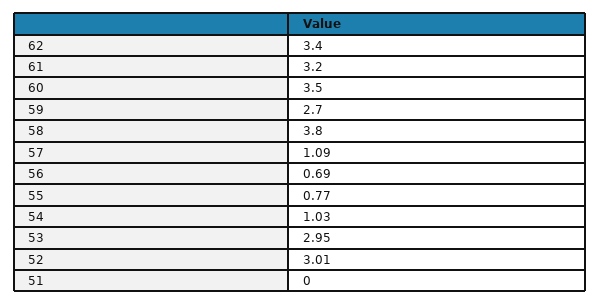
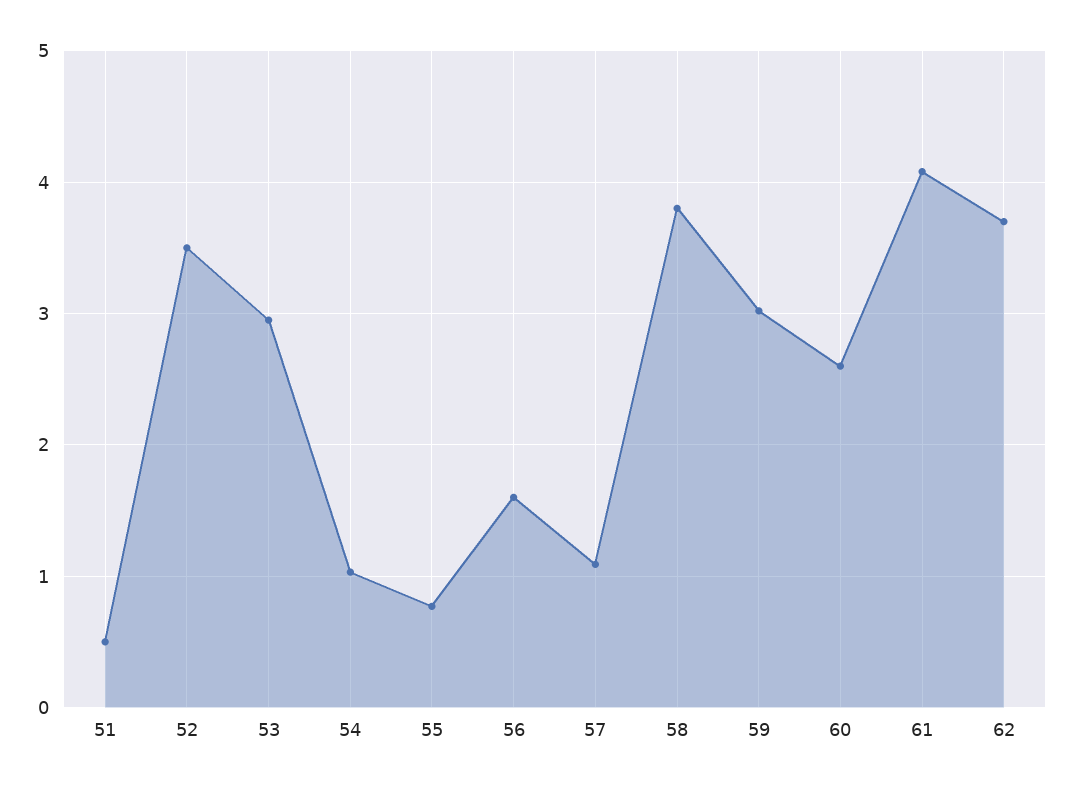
  {
-   "62": 3.4,
+   "62": 3.7,
-   "61": 3.2,
+   "61": 4.1,
-   "60": 3.5,
+   "60": 2.6,
-   "59": 2.7,
+   "59": 3,
    "58": 3.8,
    "57": 1.09,
-   "56": 0.69,
+   "56": 1.6,
    "55": 0.77,
    "54": 1.03,
    "53": 2.95,
-   "52": 3.01,
+   "52": 3.5,
-   "51": 0
+   "51": 0.5
  }

